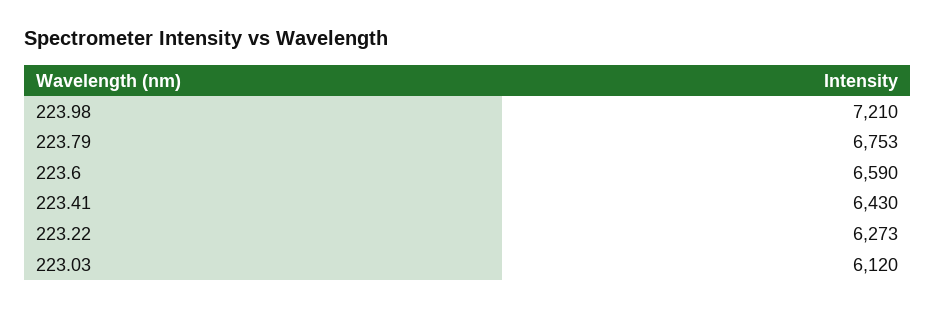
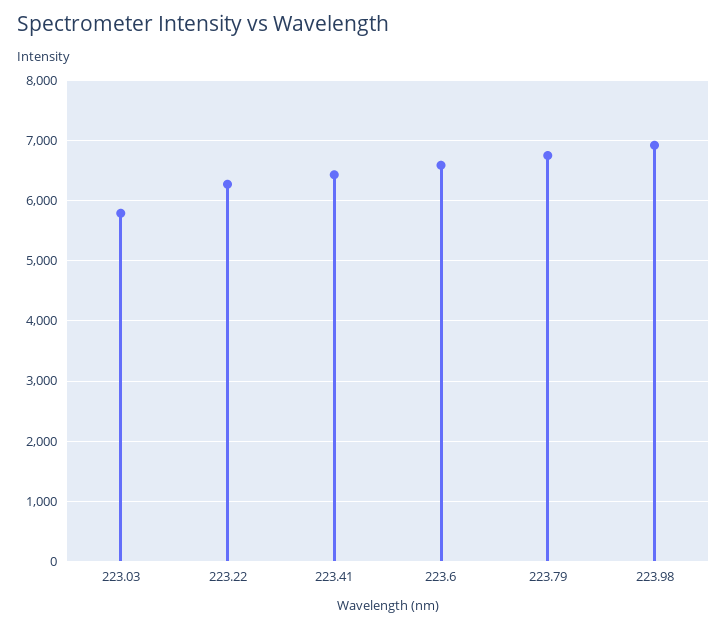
  {
-   "223.98": 7210,
+   "223.98": 6900,
    "223.79": 6753,
    "223.6": 6590,
    "223.41": 6430,
    "223.22": 6273,
-   "223.03": 6120
+   "223.03": 5800
  }

